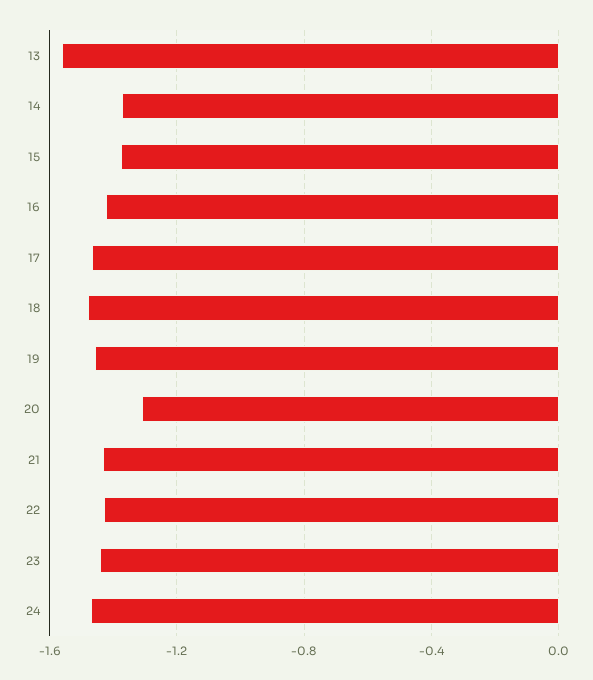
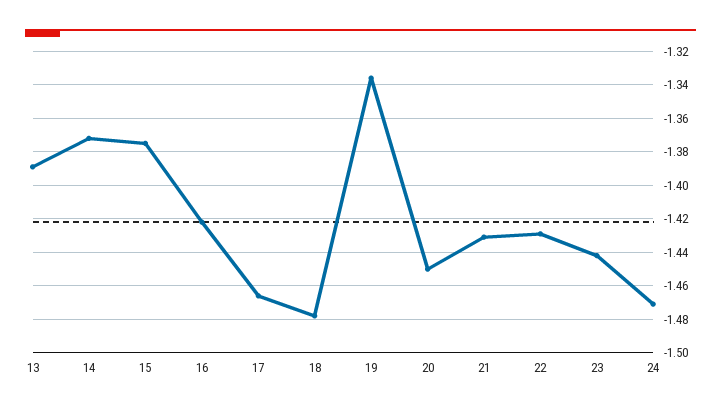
  {
-   "13": -1.55,
+   "13": -1.39,
    "14": -1.37,
    "15": -1.375,
    "16": -1.42,
    "17": -1.465,
    "18": -1.48,
-   "19": -1.45,
+   "19": -1.335,
-   "20": -1.3,
+   "20": -1.45,
    "21": -1.43,
    "22": -1.43,
    "23": -1.44,
    "24": -1.47
  }

